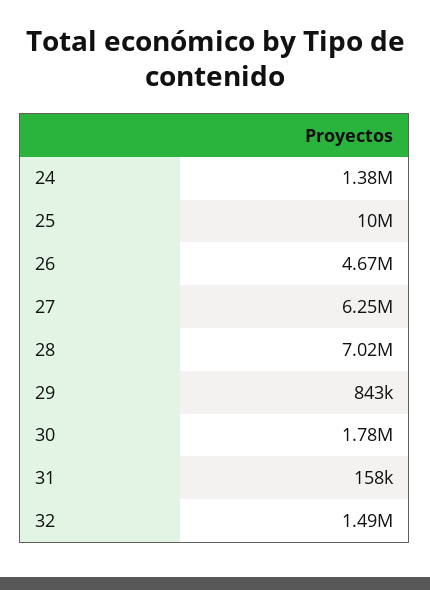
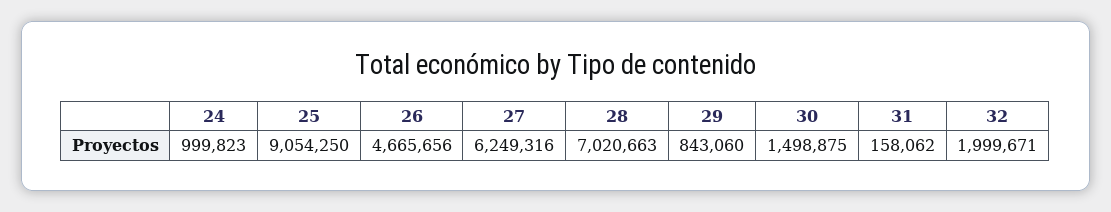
  {
-   "24": 1380000,
+   "24": 999823,
-   "25": 10000000,
+   "25": 9054250,
    "26": 4665656,
    "27": 6249316,
    "28": 7020663,
    "29": 843060,
-   "30": 1780000,
+   "30": 1498875,
    "31": 158062,
-   "32": 1490000
+   "32": 1999671
  }

